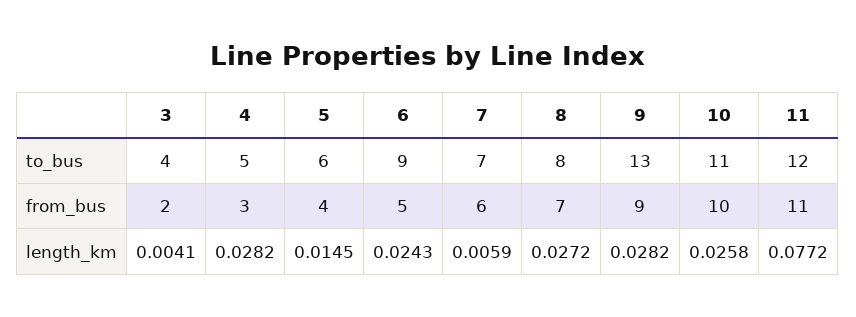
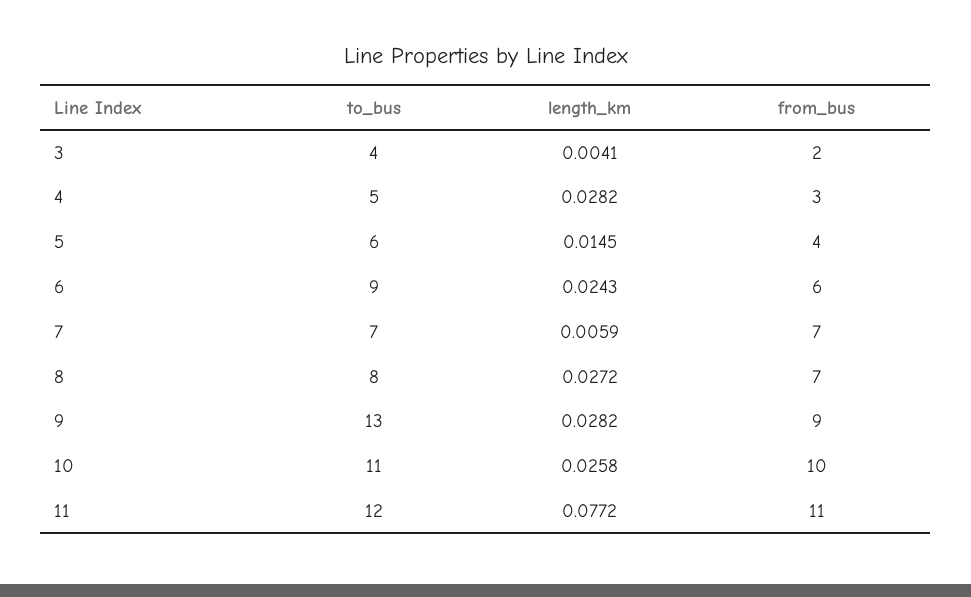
  {
    "3": {
      "to_bus": 4,
      "from_bus": 2,
      "length_km": 0.0041
    },
    "4": {
      "to_bus": 5,
      "from_bus": 3,
      "length_km": 0.0282
    },
    "5": {
      "to_bus": 6,
      "from_bus": 4,
      "length_km": 0.0145
    },
    "6": {
      "to_bus": 9,
-     "from_bus": 5,
+     "from_bus": 6,
      "length_km": 0.0243
    },
    "7": {
      "to_bus": 7,
-     "from_bus": 6,
+     "from_bus": 7,
      "length_km": 0.0059
    },
    "8": {
      "to_bus": 8,
      "from_bus": 7,
      "length_km": 0.0272
    },
    "9": {
      "to_bus": 13,
      "from_bus": 9,
      "length_km": 0.0282
    },
    "10": {
      "to_bus": 11,
      "from_bus": 10,
      "length_km": 0.0258
    },
    "11": {
      "to_bus": 12,
      "from_bus": 11,
      "length_km": 0.0772
    }
  }

